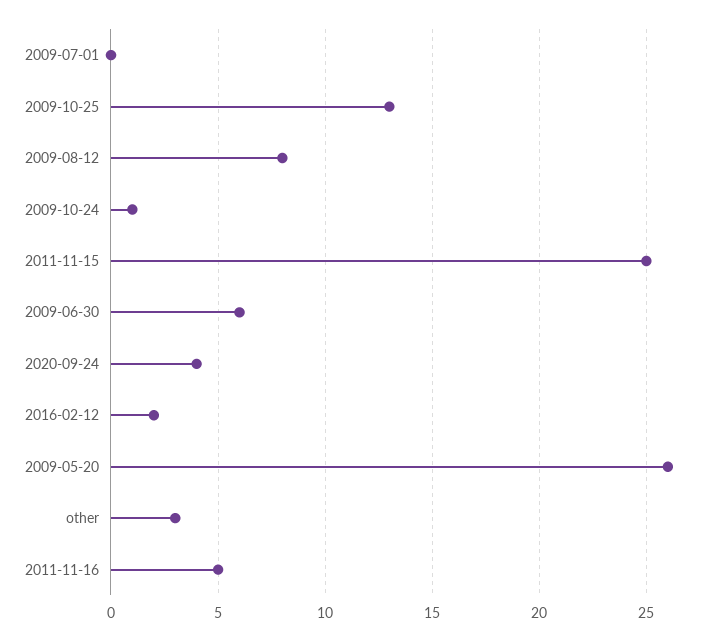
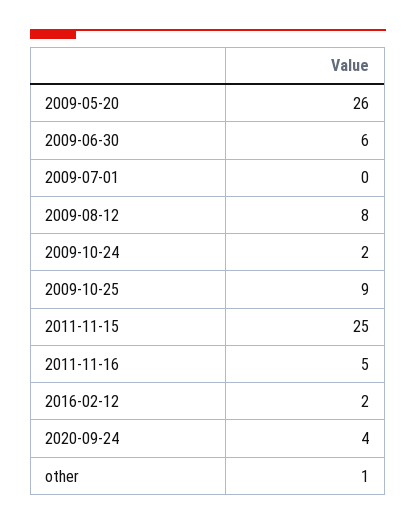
  {
    "2009-07-01": 0,
-   "2009-10-25": 13,
+   "2009-10-25": 9,
    "2009-08-12": 8,
-   "2009-10-24": 1,
+   "2009-10-24": 2,
    "2011-11-15": 25,
    "2009-06-30": 6,
    "2020-09-24": 4,
    "2016-02-12": 2,
    "2009-05-20": 26,
-   "other": 3,
+   "other": 1,
    "2011-11-16": 5
  }

